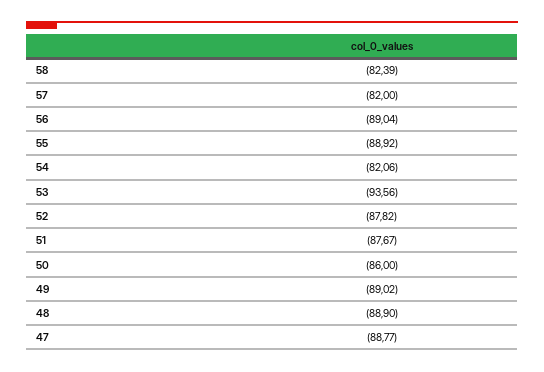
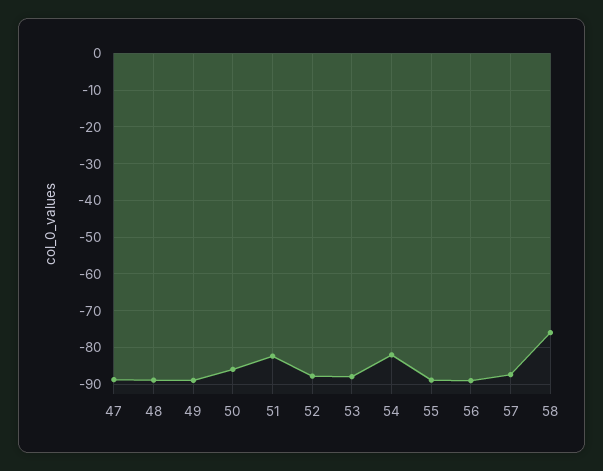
  {
-   "58": -82.39,
+   "58": -76,
-   "57": -82,
+   "57": -88,
    "56": -89.04,
    "55": -88.92,
    "54": -82.06,
-   "53": -93.56,
+   "53": -88,
    "52": -87.82,
-   "51": -87.67,
+   "51": -82,
    "50": -86,
    "49": -89.02,
    "48": -88.9,
    "47": -88.77
  }

